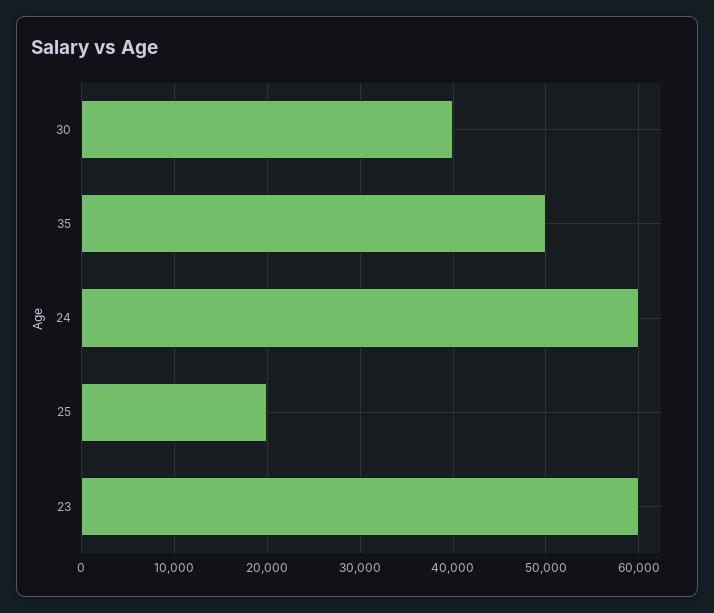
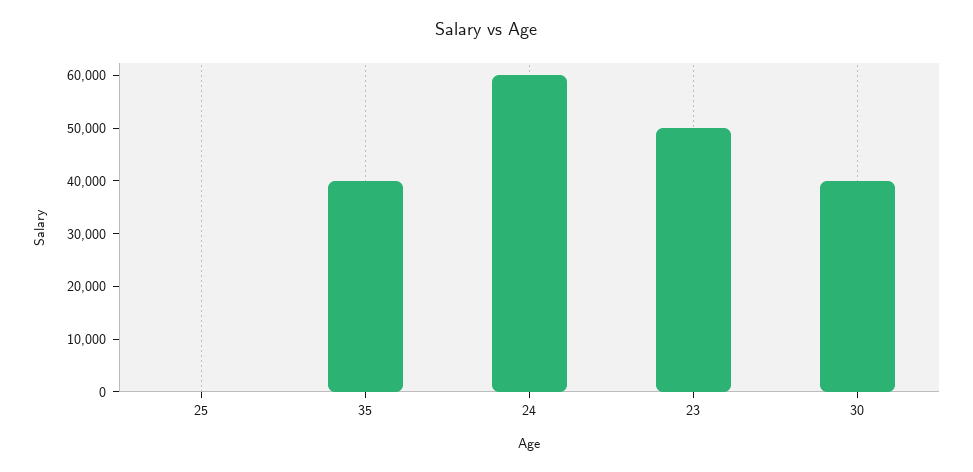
  {
    "30": 40000,
-   "35": 50000,
+   "35": 40000,
    "24": 60000,
-   "25": 20000,
+   "25": 0,
-   "23": 60000
+   "23": 50000
  }

